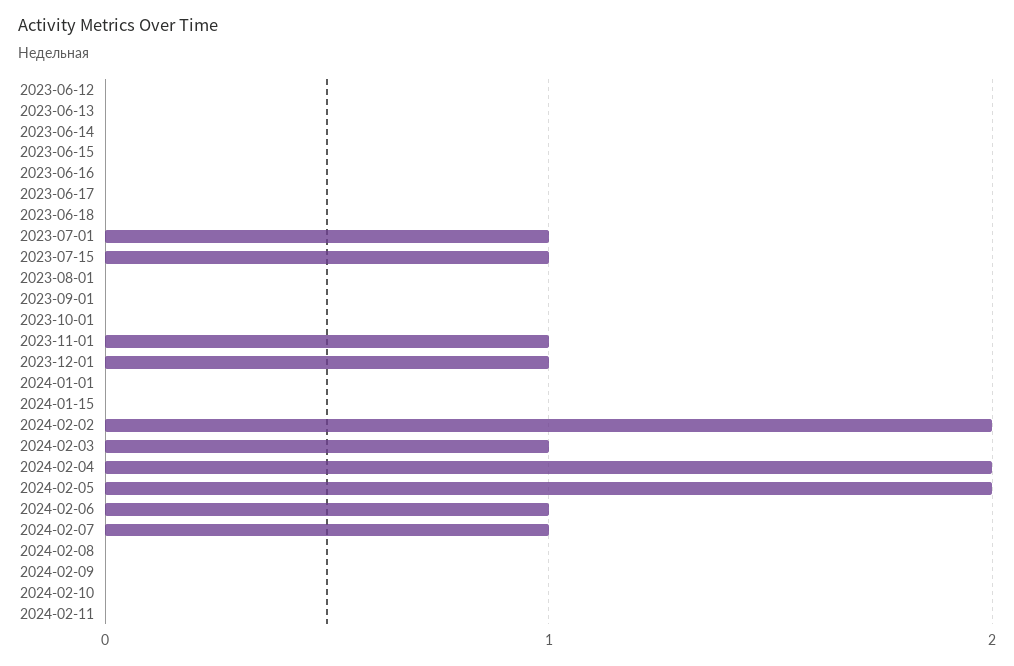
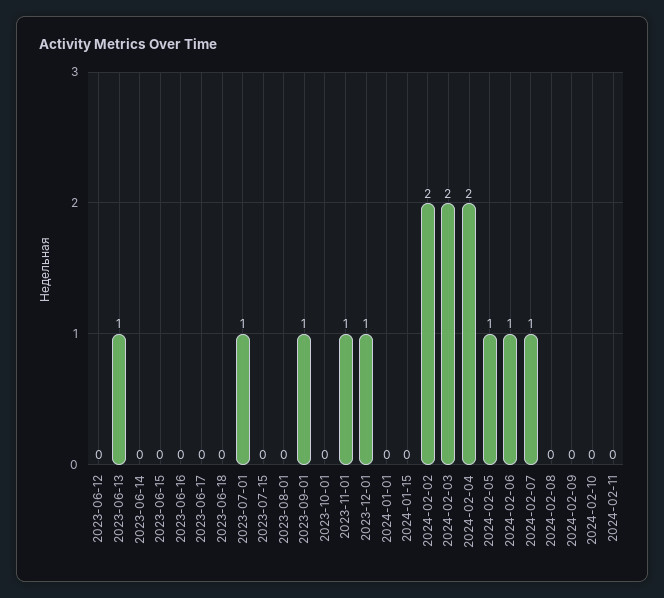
  {
    "2023-06-12": 0,
-   "2023-06-13": 0,
+   "2023-06-13": 1,
    "2023-06-14": 0,
    "2023-06-15": 0,
    "2023-06-16": 0,
    "2023-06-17": 0,
    "2023-06-18": 0,
    "2023-07-01": 1,
-   "2023-07-15": 1,
+   "2023-07-15": 0,
    "2023-08-01": 0,
-   "2023-09-01": 0,
+   "2023-09-01": 1,
    "2023-10-01": 0,
    "2023-11-01": 1,
    "2023-12-01": 1,
    "2024-01-01": 0,
    "2024-01-15": 0,
    "2024-02-02": 2,
-   "2024-02-03": 1,
+   "2024-02-03": 2,
    "2024-02-04": 2,
-   "2024-02-05": 2,
+   "2024-02-05": 1,
    "2024-02-06": 1,
    "2024-02-07": 1,
    "2024-02-08": 0,
    "2024-02-09": 0,
    "2024-02-10": 0,
    "2024-02-11": 0
  }

